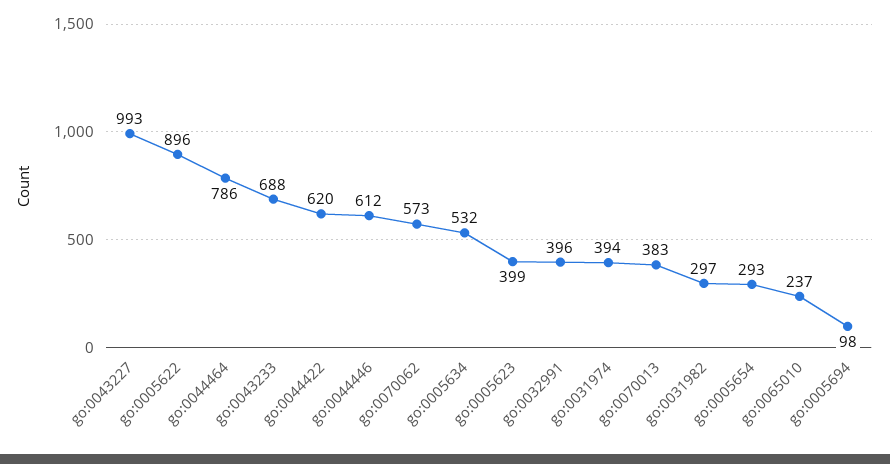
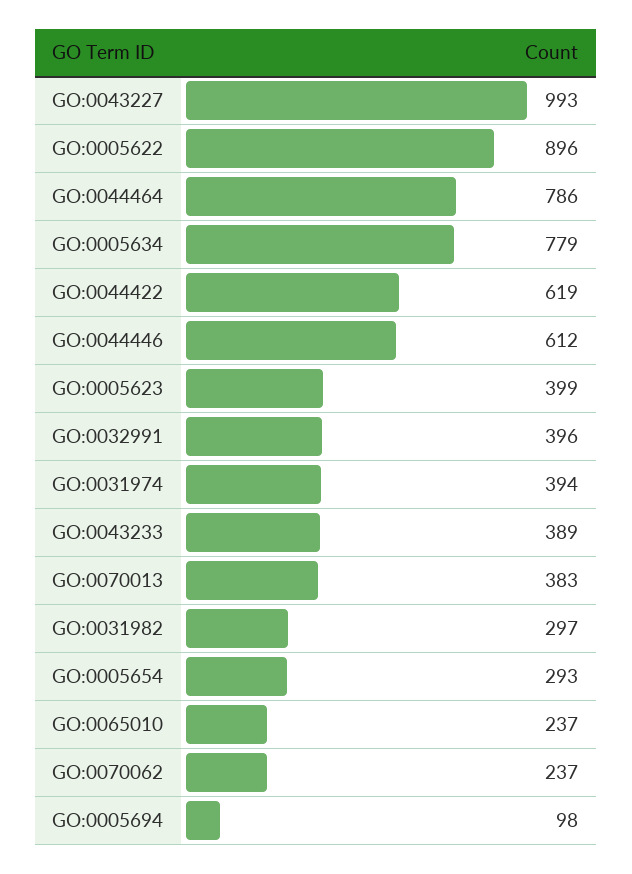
  {
    "go:0043227": 993,
    "go:0005622": 896,
    "go:0044464": 786,
-   "go:0043233": 688,
+   "go:0043233": 389,
-   "go:0044422": 620,
+   "go:0044422": 619,
    "go:0044446": 612,
-   "go:0070062": 573,
+   "go:0070062": 237,
-   "go:0005634": 532,
+   "go:0005634": 779,
    "go:0005623": 399,
    "go:0032991": 396,
    "go:0031974": 394,
    "go:0070013": 383,
    "go:0031982": 297,
    "go:0005654": 293,
    "go:0065010": 237,
    "go:0005694": 98
  }

